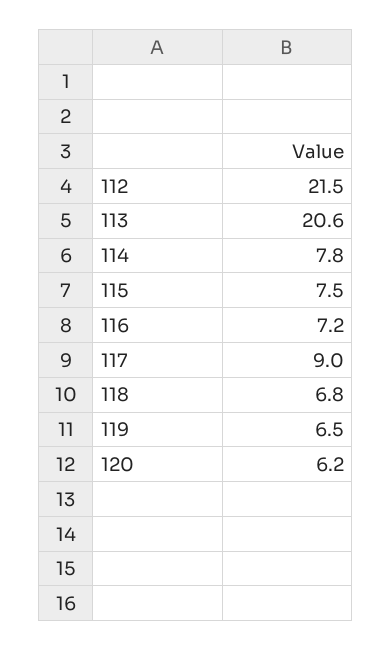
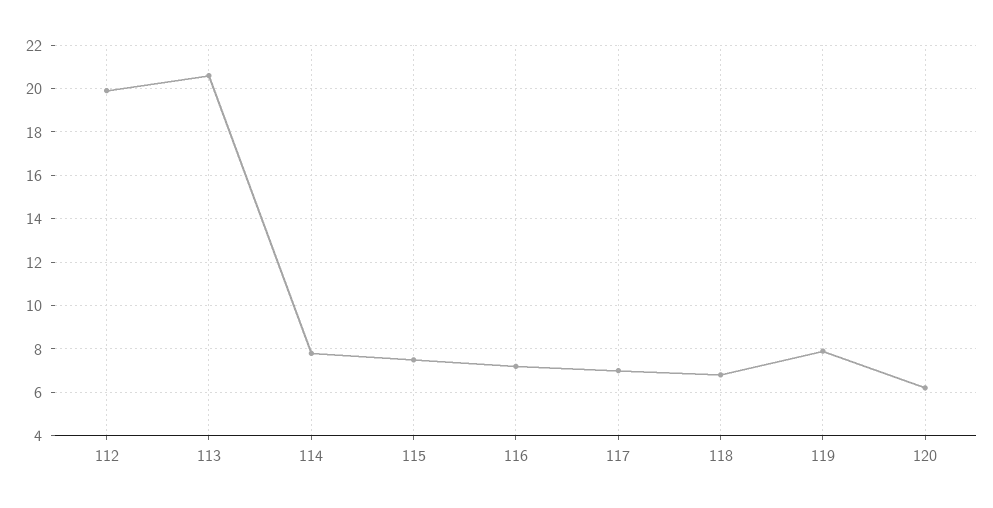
  {
-   "112": 21.5,
+   "112": 20,
    "113": 20.6,
    "114": 7.8,
    "115": 7.5,
    "116": 7.2,
-   "117": 9,
+   "117": 7,
    "118": 6.8,
-   "119": 6.5,
+   "119": 8,
    "120": 6.2
  }

